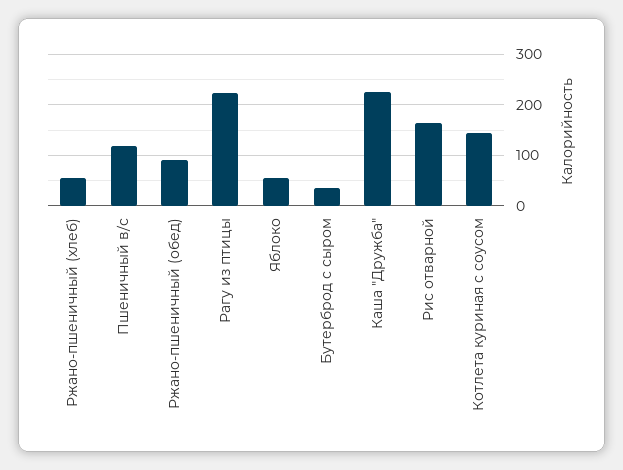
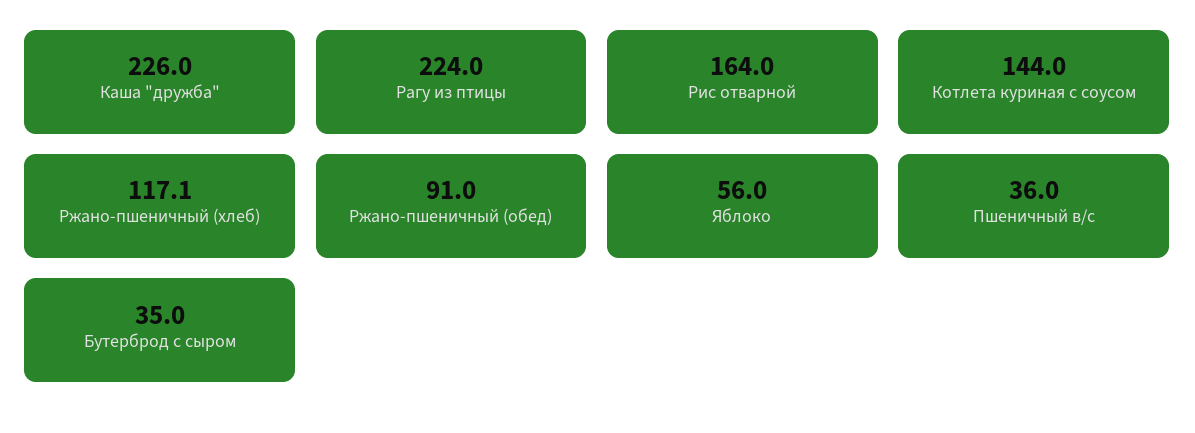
  {
-   "Ржано-пшеничный (хлеб)": 60,
+   "Ржано-пшеничный (хлеб)": 117.1,
-   "Пшеничный в/с": 120,
+   "Пшеничный в/с": 36,
    "Ржано-пшеничный (обед)": 91,
    "Рагу из птицы": 224,
    "Яблоко": 56,
    "Бутерброд с сыром": 35,
    "Каша \"Дружба\"": 226,
    "Рис отварной": 164,
    "Котлета куриная с соусом": 144
  }

